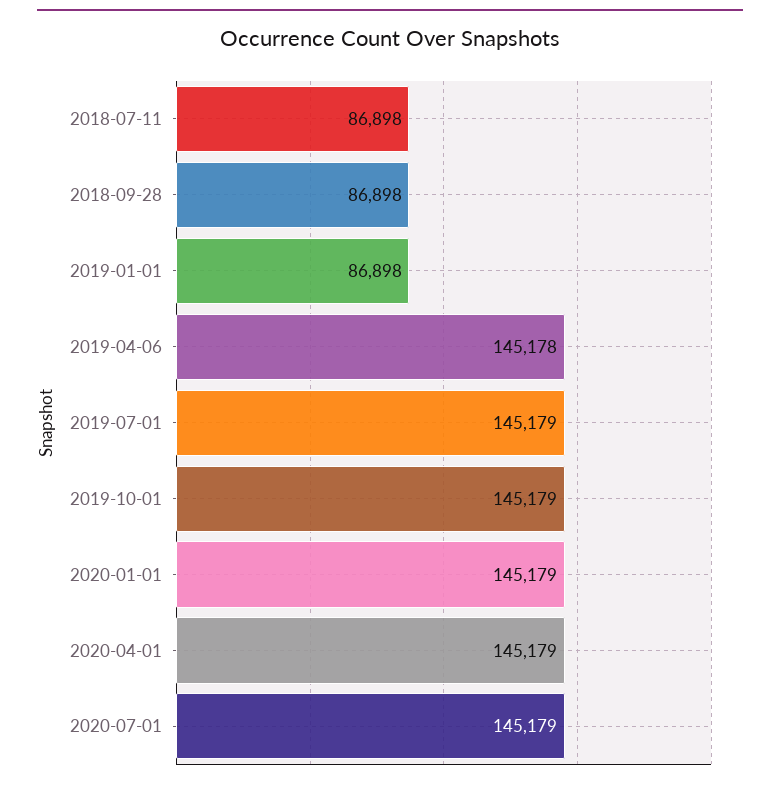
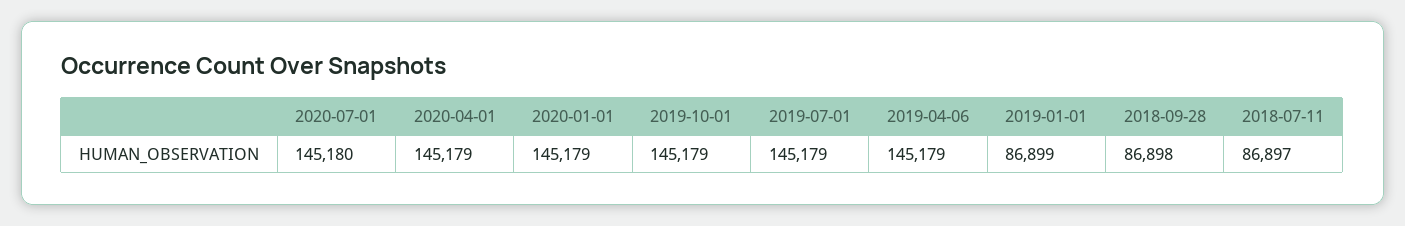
  {
-   "2018-07-11": 86898,
+   "2018-07-11": 86897,
    "2018-09-28": 86898,
-   "2019-01-01": 86898,
+   "2019-01-01": 86899,
-   "2019-04-06": 145178,
+   "2019-04-06": 145179,
    "2019-07-01": 145179,
    "2019-10-01": 145179,
    "2020-01-01": 145179,
    "2020-04-01": 145179,
-   "2020-07-01": 145179
+   "2020-07-01": 145180
  }

